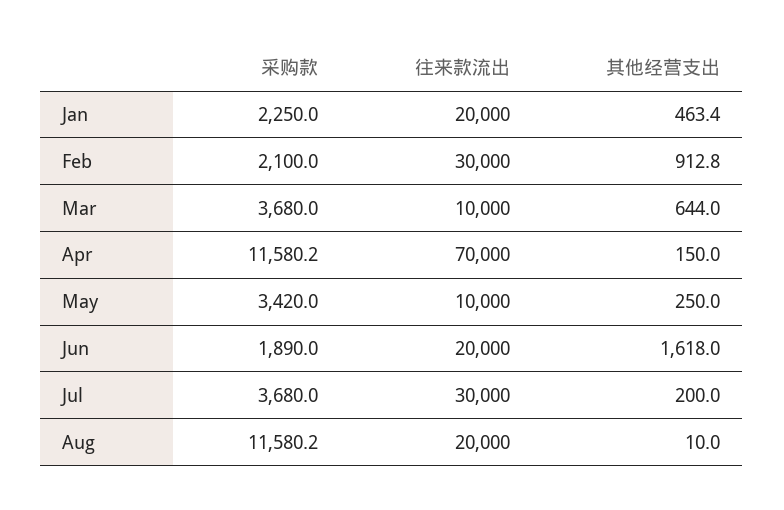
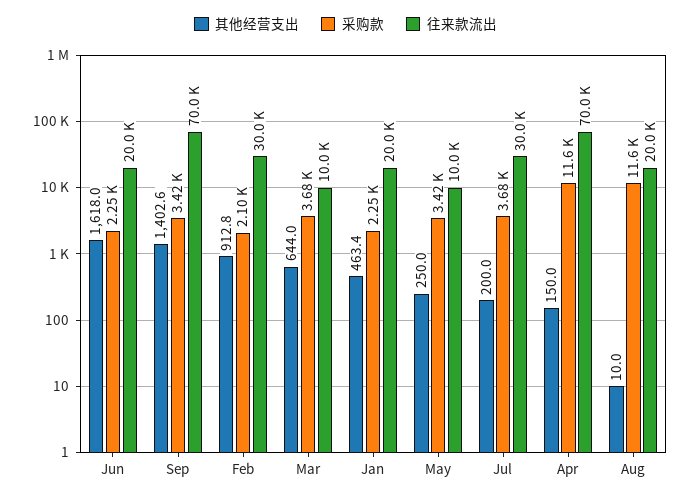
  {
    "采购款": {
      "Jan": 2250,
      "Feb": 2100,
      "Mar": 3680,
      "Apr": 11580.2,
      "May": 3420,
-     "Jun": 1890,
+     "Jun": 2250,
      "Jul": 3680,
-     "Aug": 11580.2
+     "Aug": 11580.2,
+     "Sep": 3420
    },
    "往来款流出": {
      "Jan": 20000,
      "Feb": 30000,
      "Mar": 10000,
      "Apr": 70000,
      "May": 10000,
      "Jun": 20000,
      "Jul": 30000,
-     "Aug": 20000
+     "Aug": 20000,
+     "Sep": 70000
    },
    "其他经营支出": {
      "Jan": 463.4,
      "Feb": 912.8,
      "Mar": 644,
      "Apr": 150,
      "May": 250,
      "Jun": 1618,
      "Jul": 200,
-     "Aug": 10
+     "Aug": 10,
+     "Sep": 1402.6
    }
  }

